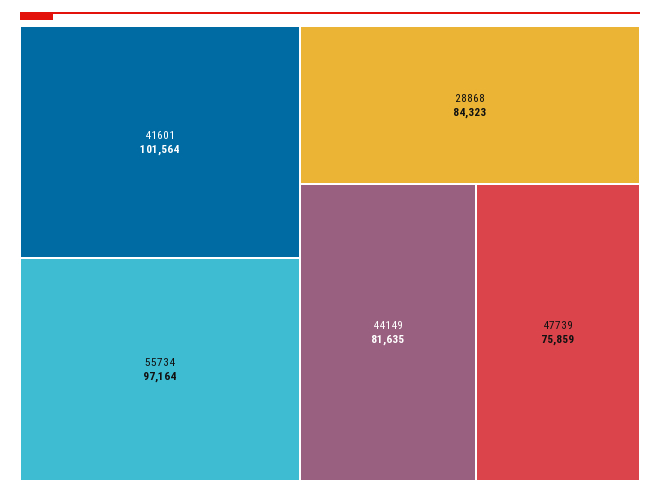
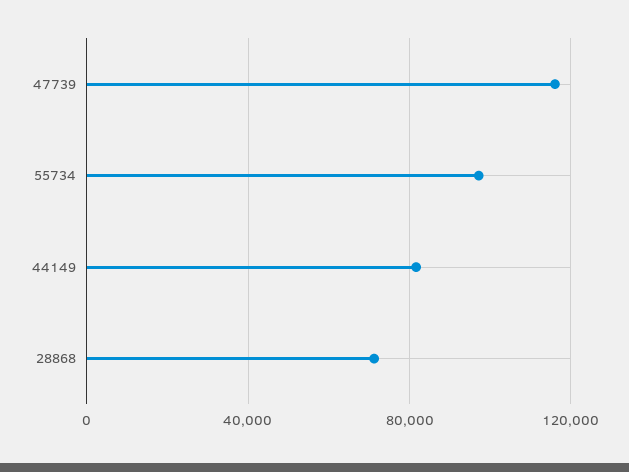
  {
-   "41601": 101564,
    "55734": 97164,
-   "28868": 84323,
+   "28868": 70000,
    "44149": 81635,
-   "47739": 75859
+   "47739": 115000
  }

